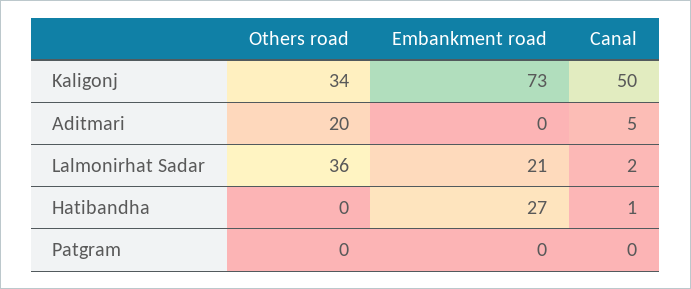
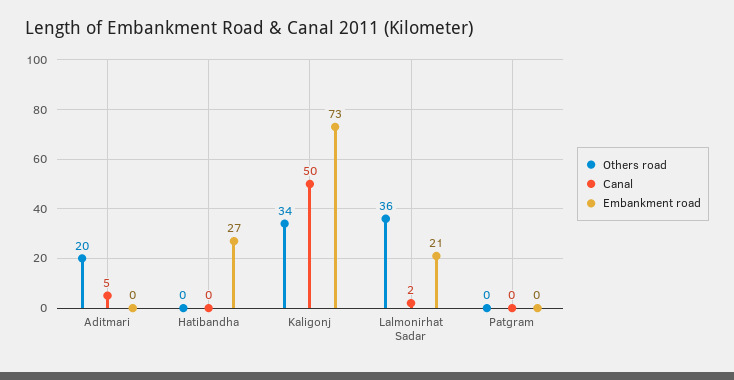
  {
    "Others road": {
      "Kaligonj": 34,
      "Aditmari": 20,
      "Lalmonirhat Sadar": 36,
      "Hatibandha": 0,
      "Patgram": 0
    },
    "Embankment road": {
      "Kaligonj": 73,
      "Aditmari": 0,
      "Lalmonirhat Sadar": 21,
      "Hatibandha": 27,
      "Patgram": 0
    },
    "Canal": {
      "Kaligonj": 50,
      "Aditmari": 5,
      "Lalmonirhat Sadar": 2,
-     "Hatibandha": 1,
+     "Hatibandha": 0,
      "Patgram": 0
    }
  }

